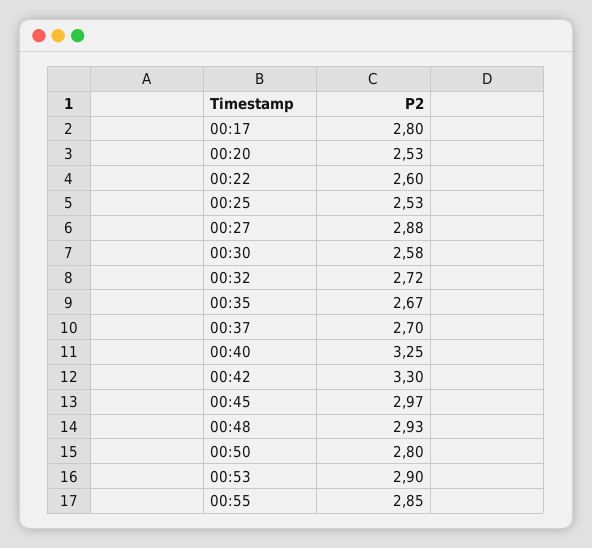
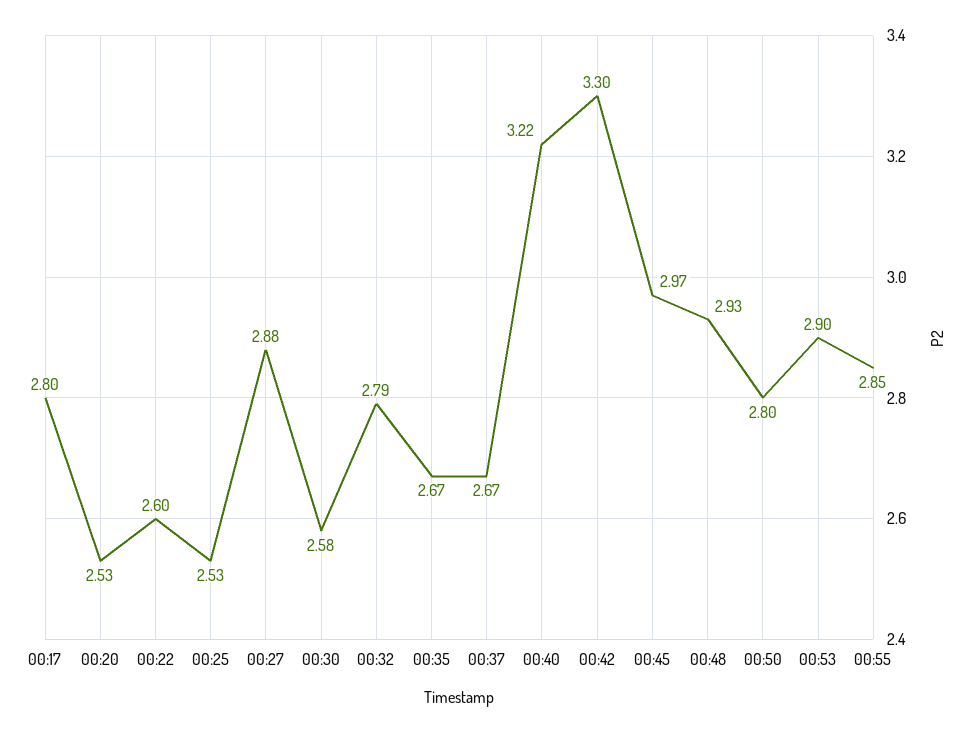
  {
    "00:17": 2.8,
    "00:20": 2.53,
    "00:22": 2.6,
    "00:25": 2.53,
    "00:27": 2.88,
    "00:30": 2.58,
-   "00:32": 2.72,
+   "00:32": 2.79,
    "00:35": 2.67,
-   "00:37": 2.7,
+   "00:37": 2.67,
-   "00:40": 3.25,
+   "00:40": 3.22,
    "00:42": 3.3,
    "00:45": 2.97,
    "00:48": 2.93,
    "00:50": 2.8,
    "00:53": 2.9,
    "00:55": 2.85
  }

